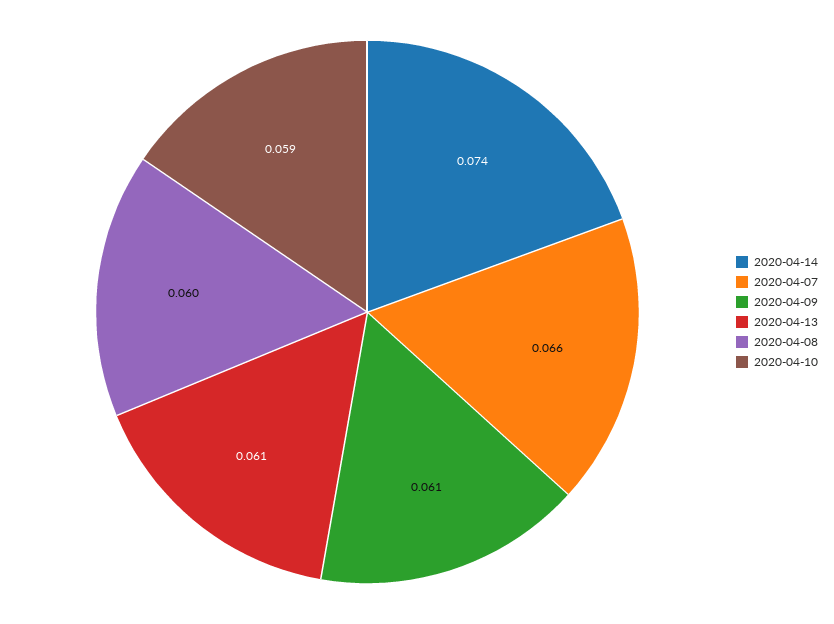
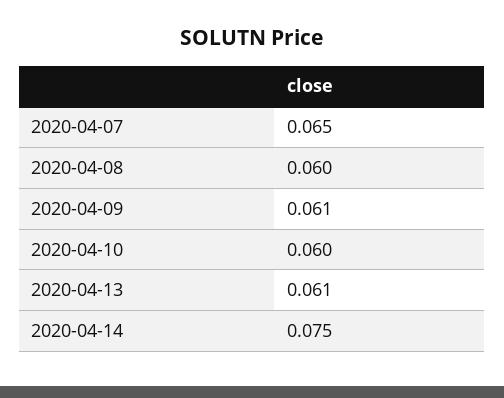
  {
-   "2020-04-14": 0.074,
+   "2020-04-14": 0.075,
-   "2020-04-07": 0.066,
+   "2020-04-07": 0.065,
    "2020-04-09": 0.061,
    "2020-04-13": 0.061,
    "2020-04-08": 0.06,
-   "2020-04-10": 0.059
+   "2020-04-10": 0.06
  }

